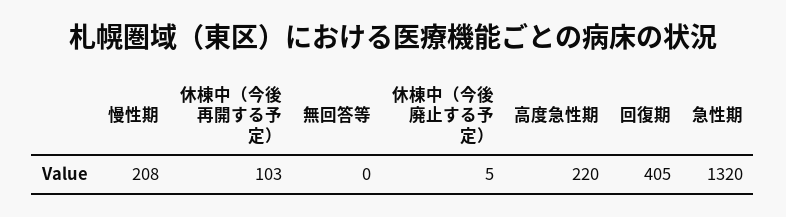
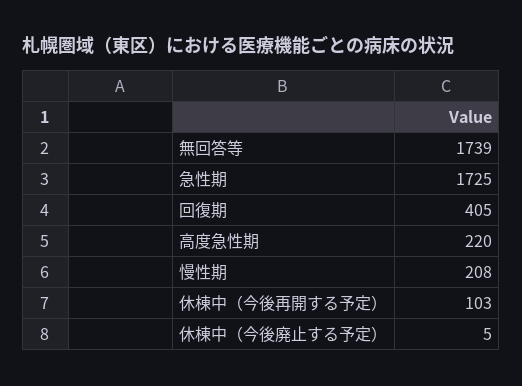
  {
    "慢性期": 208,
    "休棟中（今後再開する予定）": 103,
-   "無回答等": 0,
+   "無回答等": 1739,
    "休棟中（今後廃止する予定）": 5,
    "高度急性期": 220,
    "回復期": 405,
-   "急性期": 1320
+   "急性期": 1725
  }

